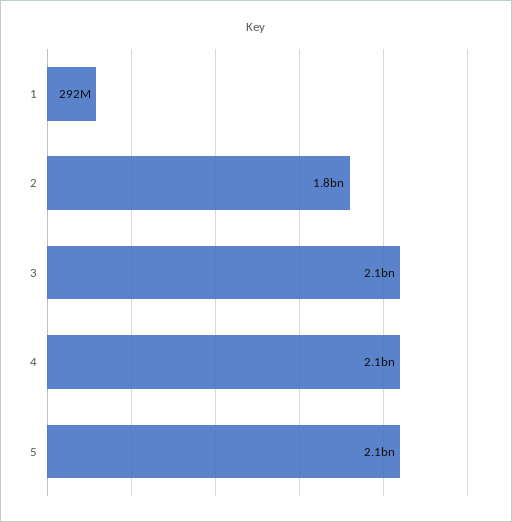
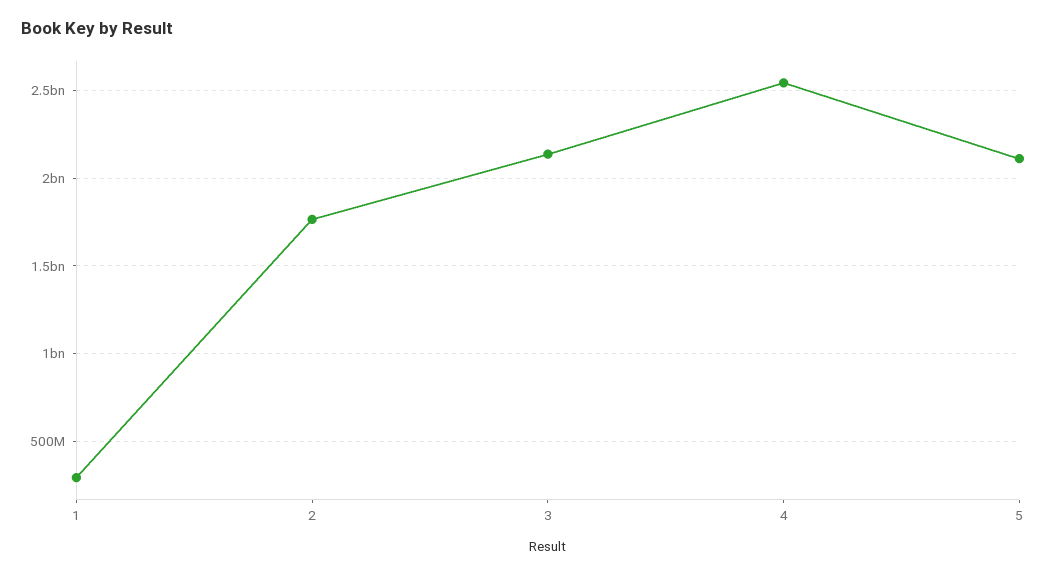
  {
    "1": 292000000,
    "2": 1800000000,
    "3": 2100000000,
-   "4": 2100000000,
+   "4": 2550000000,
    "5": 2100000000
  }

